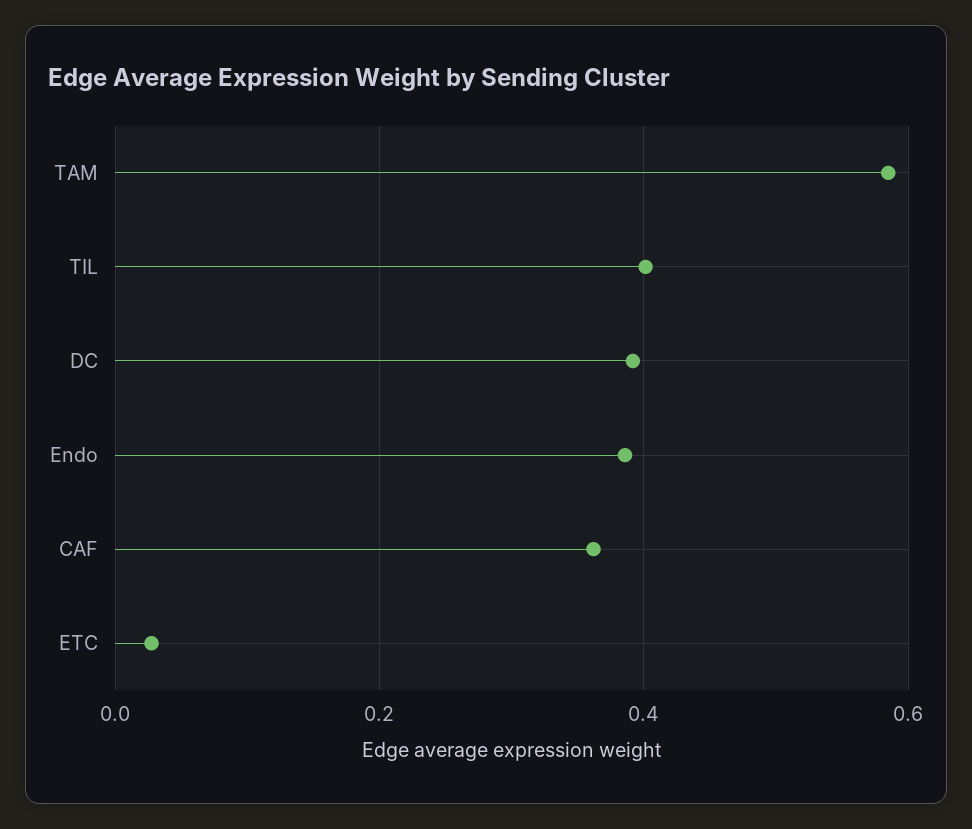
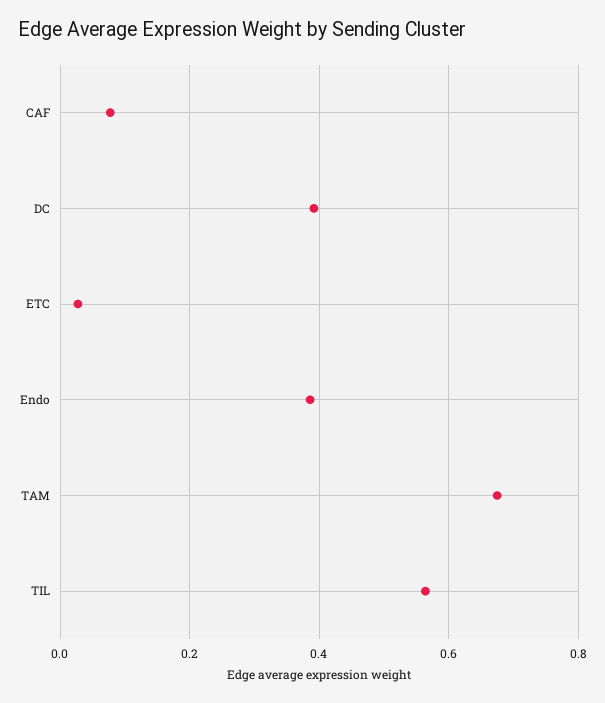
  {
-   "TAM": 0.58,
+   "TAM": 0.68,
-   "TIL": 0.4,
+   "TIL": 0.56,
    "DC": 0.4,
    "Endo": 0.38,
-   "CAF": 0.36,
+   "CAF": 0.08,
    "ETC": 0.02
  }

